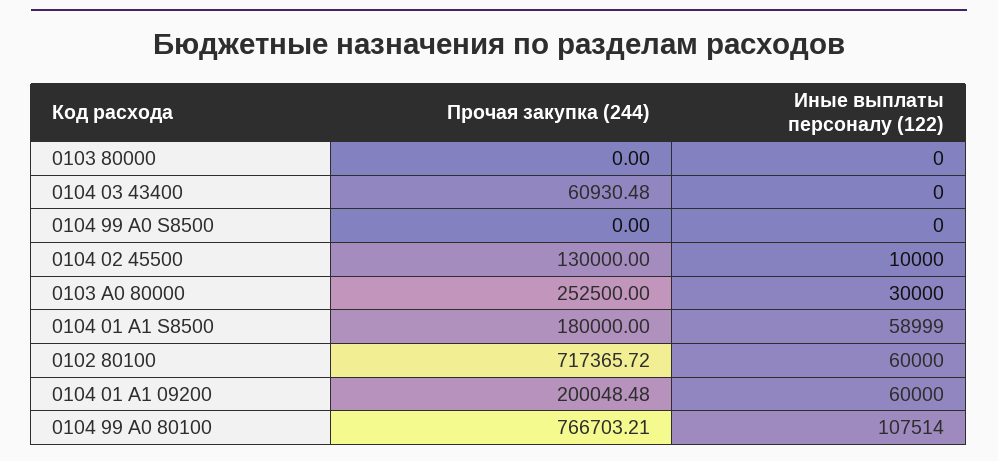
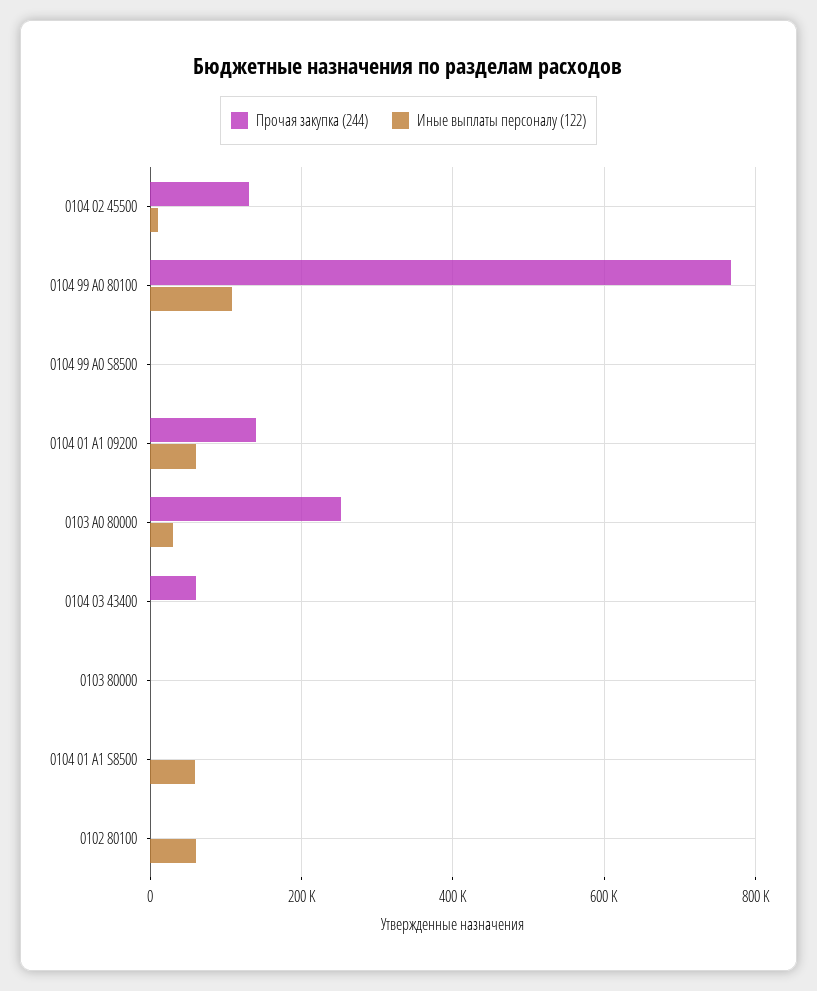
  {
    "Прочая закупка (244)": {
      "0103 80000": 0,
      "0104 03 43400": 60930.48,
      "0104 99 А0 S8500": 0,
      "0104 02 45500": 130000,
      "0103 А0 80000": 252500,
-     "0104 01 А1 S8500": 180000,
+     "0104 01 А1 S8500": 0,
-     "0102 80100": 717365.72,
+     "0102 80100": 0,
-     "0104 01 А1 09200": 200048.48,
+     "0104 01 А1 09200": 140000,
      "0104 99 А0 80100": 766703.21
    },
    "Иные выплаты персоналу (122)": {
      "0103 80000": 0,
      "0104 03 43400": 0,
      "0104 99 А0 S8500": 0,
      "0104 02 45500": 10000,
      "0103 А0 80000": 30000,
      "0104 01 А1 S8500": 58999,
      "0102 80100": 60000,
      "0104 01 А1 09200": 60000,
      "0104 99 А0 80100": 107514
    }
  }

